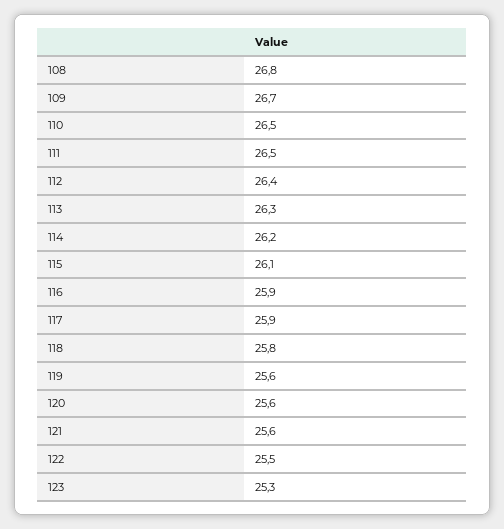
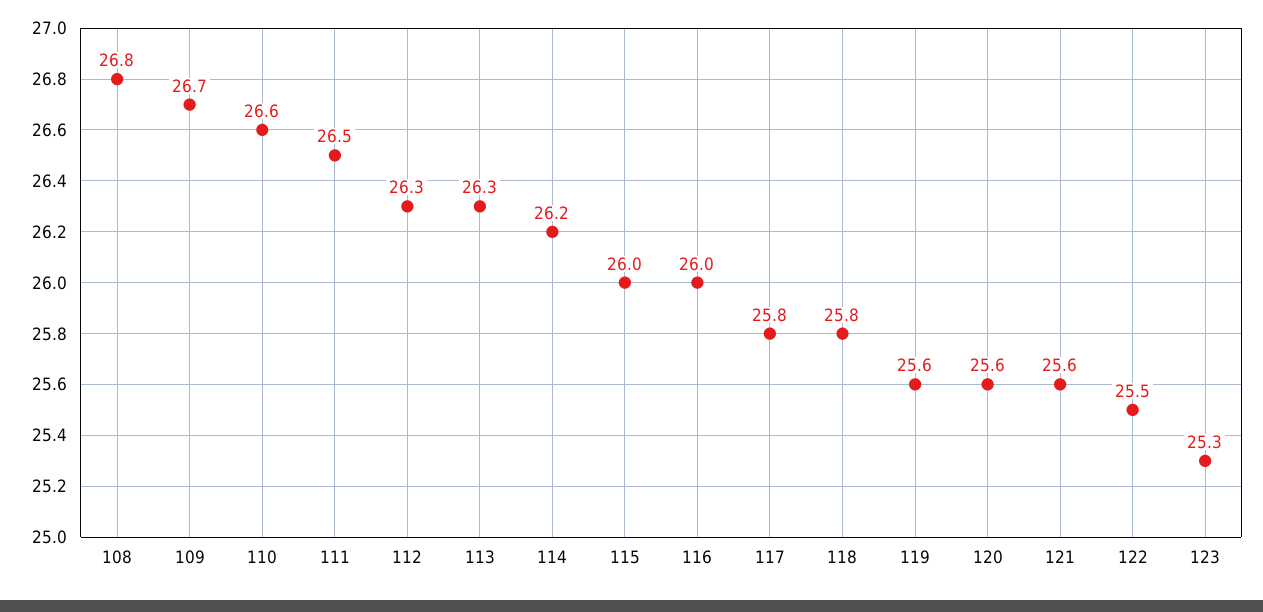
  {
    "108": 26.8,
    "109": 26.7,
-   "110": 26.5,
+   "110": 26.6,
    "111": 26.5,
-   "112": 26.4,
+   "112": 26.3,
    "113": 26.3,
    "114": 26.2,
-   "115": 26.1,
+   "115": 26,
-   "116": 25.9,
+   "116": 26,
-   "117": 25.9,
+   "117": 25.8,
    "118": 25.8,
    "119": 25.6,
    "120": 25.6,
    "121": 25.6,
    "122": 25.5,
    "123": 25.3
  }

